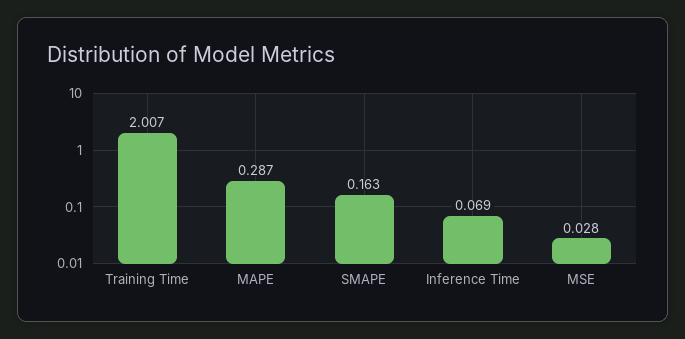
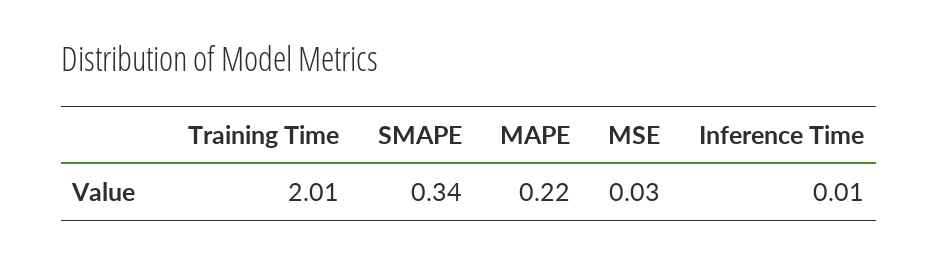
  {
    "Training Time": 2.007,
-   "MAPE": 0.287,
+   "MAPE": 0.22,
-   "SMAPE": 0.163,
+   "SMAPE": 0.34,
-   "Inference Time": 0.069,
+   "Inference Time": 0.01,
    "MSE": 0.028
  }

